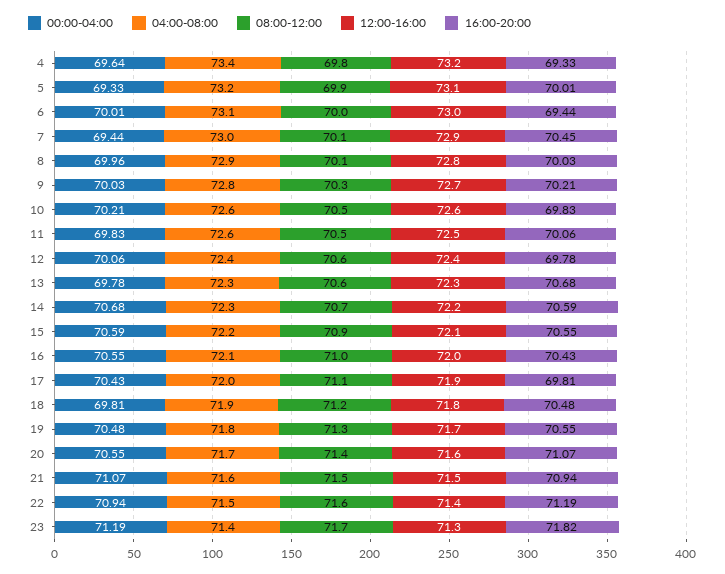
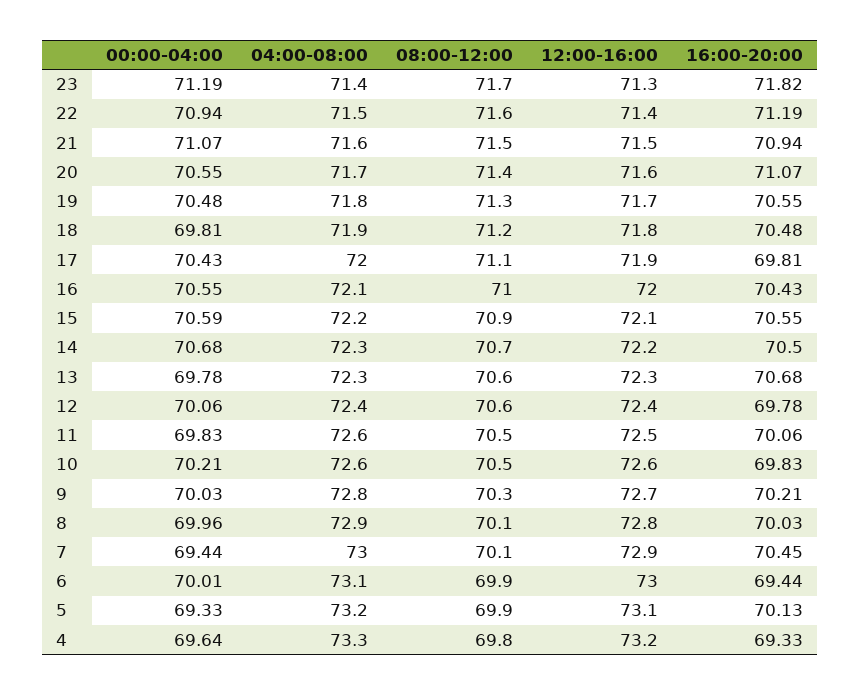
  {
    "00:00-04:00": {
      "4": 69.64,
      "5": 69.33,
      "6": 70.01,
      "7": 69.44,
      "8": 69.96,
      "9": 70.03,
      "10": 70.21,
      "11": 69.83,
      "12": 70.06,
      "13": 69.78,
      "14": 70.68,
      "15": 70.59,
      "16": 70.55,
      "17": 70.43,
      "18": 69.81,
      "19": 70.48,
      "20": 70.55,
      "21": 71.07,
      "22": 70.94,
      "23": 71.19
    },
    "04:00-08:00": {
-     "4": 73.4,
+     "4": 73.3,
      "5": 73.2,
      "6": 73.1,
      "7": 73,
      "8": 72.9,
      "9": 72.8,
      "10": 72.6,
      "11": 72.6,
      "12": 72.4,
      "13": 72.3,
      "14": 72.3,
      "15": 72.2,
      "16": 72.1,
      "17": 72,
      "18": 71.9,
      "19": 71.8,
      "20": 71.7,
      "21": 71.6,
      "22": 71.5,
      "23": 71.4
    },
    "08:00-12:00": {
      "4": 69.8,
      "5": 69.9,
-     "6": 70,
+     "6": 69.9,
      "7": 70.1,
      "8": 70.1,
      "9": 70.3,
      "10": 70.5,
      "11": 70.5,
      "12": 70.6,
      "13": 70.6,
      "14": 70.7,
      "15": 70.9,
      "16": 71,
      "17": 71.1,
      "18": 71.2,
      "19": 71.3,
      "20": 71.4,
      "21": 71.5,
      "22": 71.6,
      "23": 71.7
    },
    "12:00-16:00": {
      "4": 73.2,
      "5": 73.1,
      "6": 73,
      "7": 72.9,
      "8": 72.8,
      "9": 72.7,
      "10": 72.6,
      "11": 72.5,
      "12": 72.4,
      "13": 72.3,
      "14": 72.2,
      "15": 72.1,
      "16": 72,
      "17": 71.9,
      "18": 71.8,
      "19": 71.7,
      "20": 71.6,
      "21": 71.5,
      "22": 71.4,
      "23": 71.3
    },
    "16:00-20:00": {
      "4": 69.33,
-     "5": 70.01,
+     "5": 70.13,
      "6": 69.44,
      "7": 70.45,
      "8": 70.03,
      "9": 70.21,
      "10": 69.83,
      "11": 70.06,
      "12": 69.78,
      "13": 70.68,
-     "14": 70.59,
+     "14": 70.5,
      "15": 70.55,
      "16": 70.43,
      "17": 69.81,
      "18": 70.48,
      "19": 70.55,
      "20": 71.07,
      "21": 70.94,
      "22": 71.19,
      "23": 71.82
    }
  }

